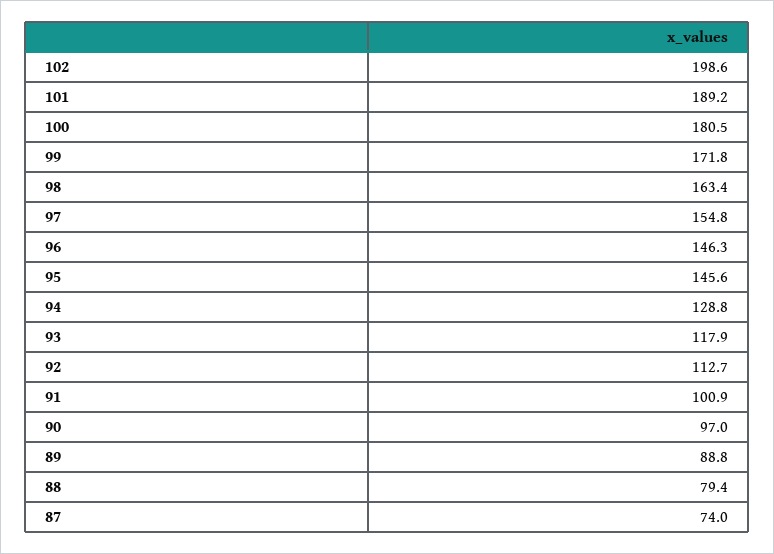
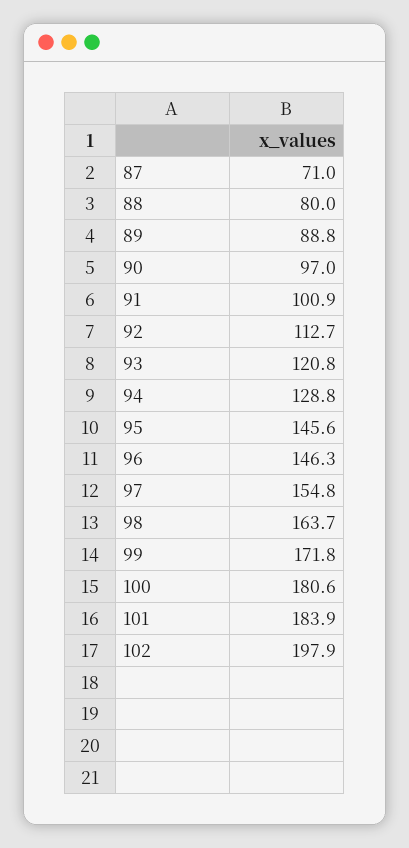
  {
-   "102": 198.6,
+   "102": 197.9,
-   "101": 189.2,
+   "101": 183.9,
-   "100": 180.5,
+   "100": 180.6,
    "99": 171.8,
-   "98": 163.4,
+   "98": 163.7,
    "97": 154.8,
    "96": 146.3,
    "95": 145.6,
    "94": 128.8,
-   "93": 117.9,
+   "93": 120.8,
    "92": 112.7,
    "91": 100.9,
    "90": 97,
    "89": 88.8,
-   "88": 79.4,
+   "88": 80,
-   "87": 74
+   "87": 71
  }

